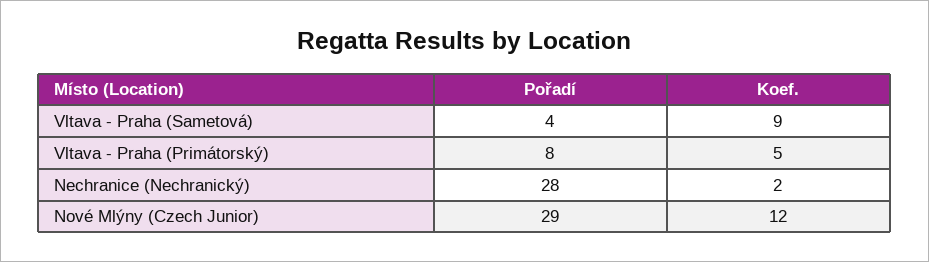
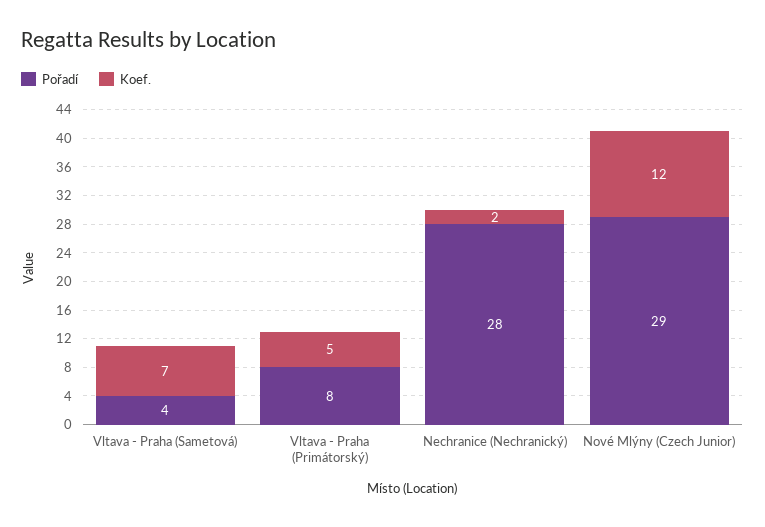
  {
    "Pořadí": {
      "Vltava - Praha (Sametová)": 4,
      "Vltava - Praha (Primátorský)": 8,
      "Nechranice (Nechranický)": 28,
      "Nové Mlýny (Czech Junior)": 29
    },
    "Koef.": {
-     "Vltava - Praha (Sametová)": 9,
+     "Vltava - Praha (Sametová)": 7,
      "Vltava - Praha (Primátorský)": 5,
      "Nechranice (Nechranický)": 2,
      "Nové Mlýny (Czech Junior)": 12
    }
  }

